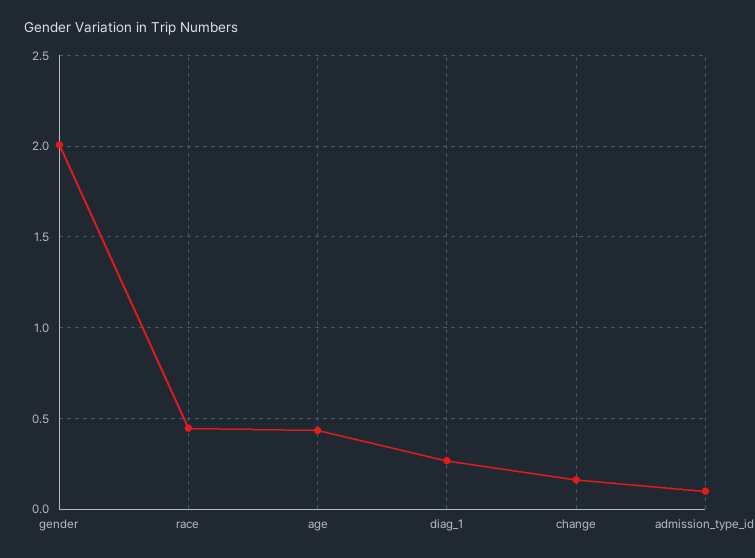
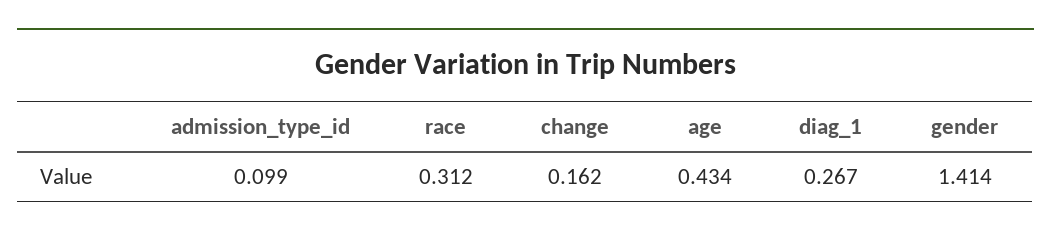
  {
-   "gender": 2,
+   "gender": 1.414,
-   "race": 0.45,
+   "race": 0.312,
    "age": 0.434,
    "diag_1": 0.267,
    "change": 0.162,
    "admission_type_id": 0.099
  }

